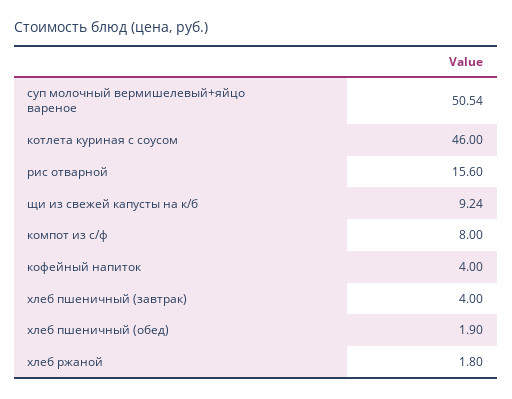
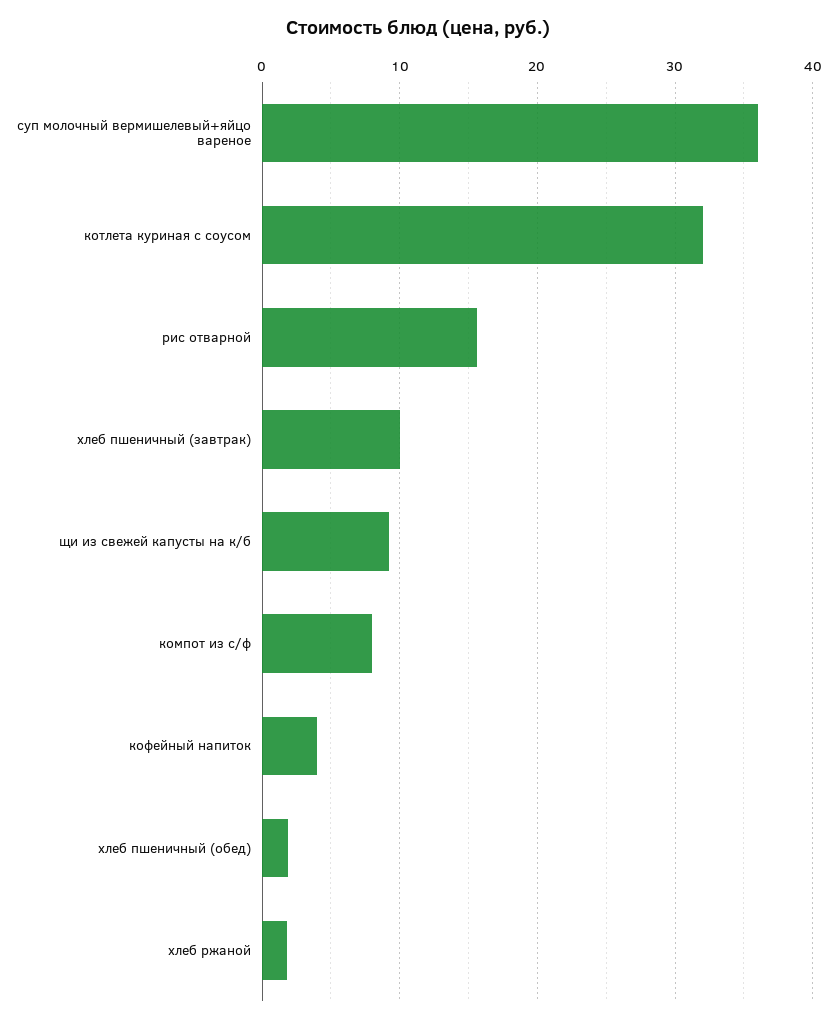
  {
-   "суп молочный вермишелевый+яйцо вареное": 50.54,
+   "суп молочный вермишелевый+яйцо вареное": 36,
-   "котлета куриная с соусом": 46,
+   "котлета куриная с соусом": 32,
    "рис отварной": 15.6,
    "щи из свежей капусты на к/б": 9.24,
    "компот из с/ф": 8,
    "кофейный напиток": 4,
-   "хлеб пшеничный (завтрак)": 4,
+   "хлеб пшеничный (завтрак)": 10,
    "хлеб пшеничный (обед)": 1.9,
    "хлеб ржаной": 1.8
  }

